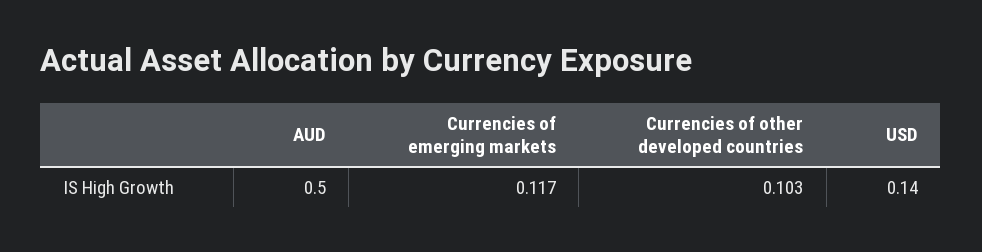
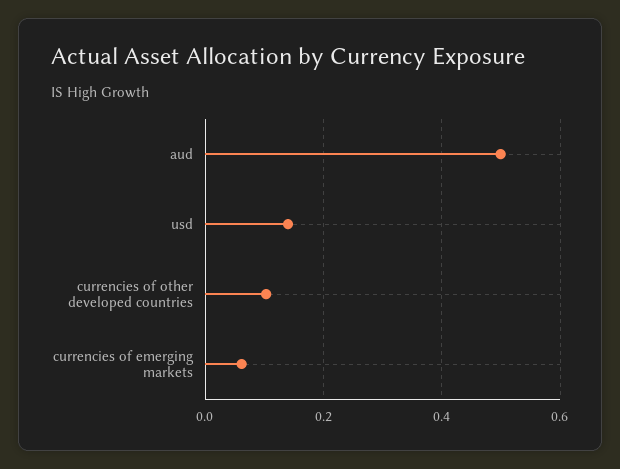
  {
    "AUD": 0.5,
-   "Currencies of emerging markets": 0.117,
+   "Currencies of emerging markets": 0.06,
    "Currencies of other developed countries": 0.103,
    "USD": 0.14
  }

